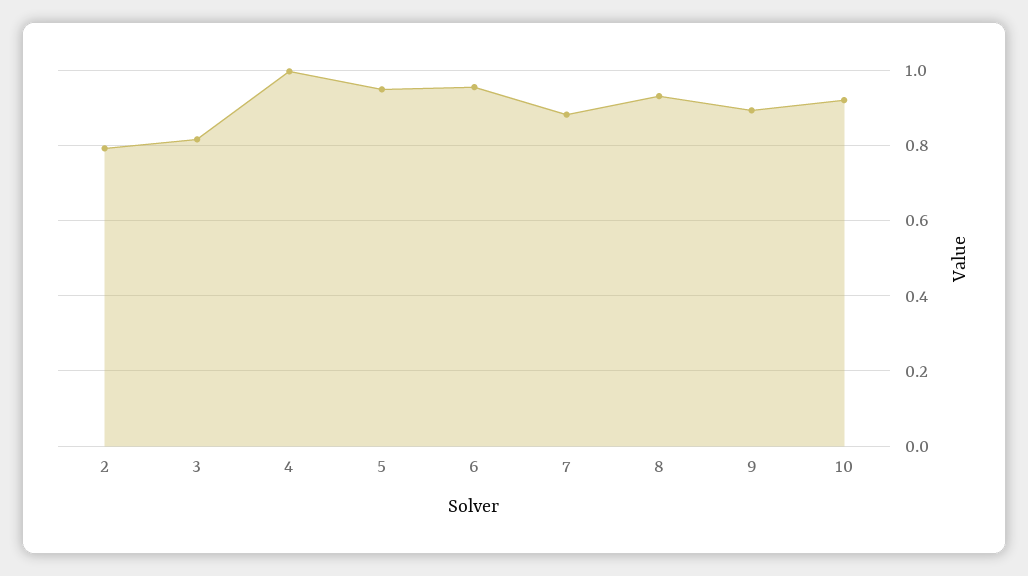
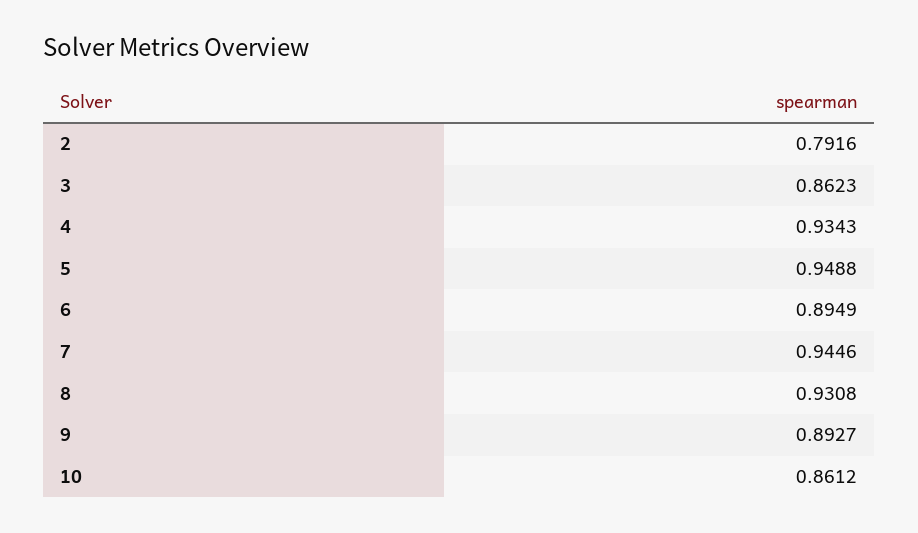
  {
    "2": 0.7916,
-   "3": 0.82,
+   "3": 0.8623,
-   "4": 1,
+   "4": 0.9343,
    "5": 0.9488,
-   "6": 0.96,
+   "6": 0.8949,
-   "7": 0.88,
+   "7": 0.9446,
    "8": 0.9308,
    "9": 0.8927,
-   "10": 0.92
+   "10": 0.8612
  }

